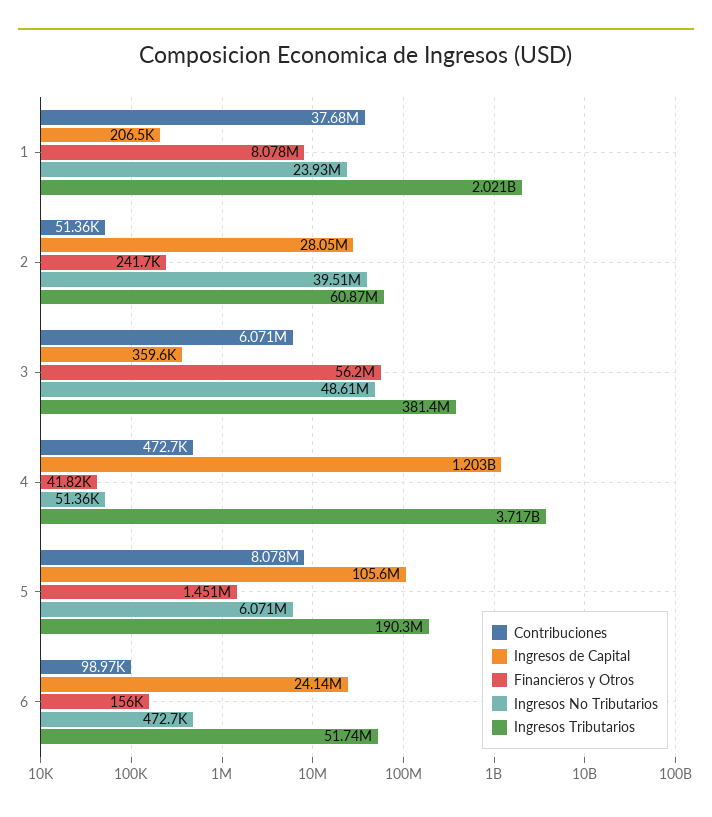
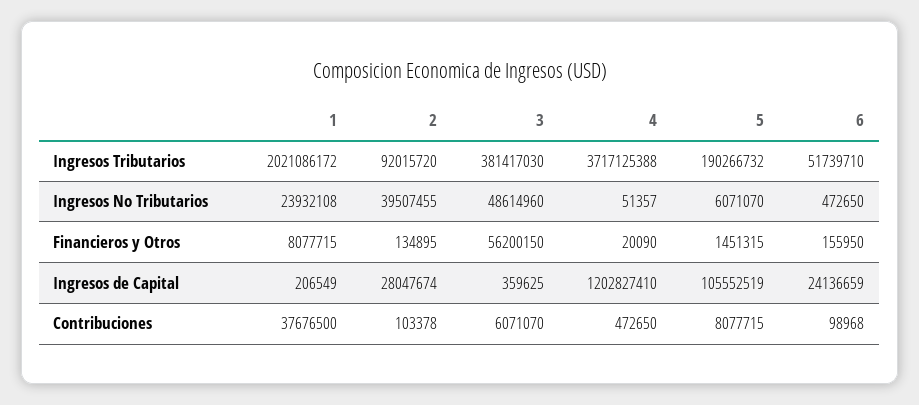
  {
    "Contribuciones": {
      "1": 37676500,
-     "2": 51360,
+     "2": 103378,
      "3": 6071070,
      "4": 472650,
      "5": 8077715,
      "6": 98968
    },
    "Ingresos de Capital": {
      "1": 206549,
      "2": 28047674,
      "3": 359625,
      "4": 1202827410,
      "5": 105552519,
      "6": 24136659
    },
    "Financieros y Otros": {
      "1": 8077715,
-     "2": 241700,
+     "2": 134895,
      "3": 56200150,
-     "4": 41820,
+     "4": 20090,
      "5": 1451315,
      "6": 155950
    },
    "Ingresos No Tributarios": {
      "1": 23932108,
      "2": 39507455,
      "3": 48614960,
      "4": 51357,
      "5": 6071070,
      "6": 472650
    },
    "Ingresos Tributarios": {
      "1": 2021086172,
-     "2": 60870000,
+     "2": 92015720,
      "3": 381417030,
      "4": 3717125388,
      "5": 190266732,
      "6": 51739710
    }
  }

